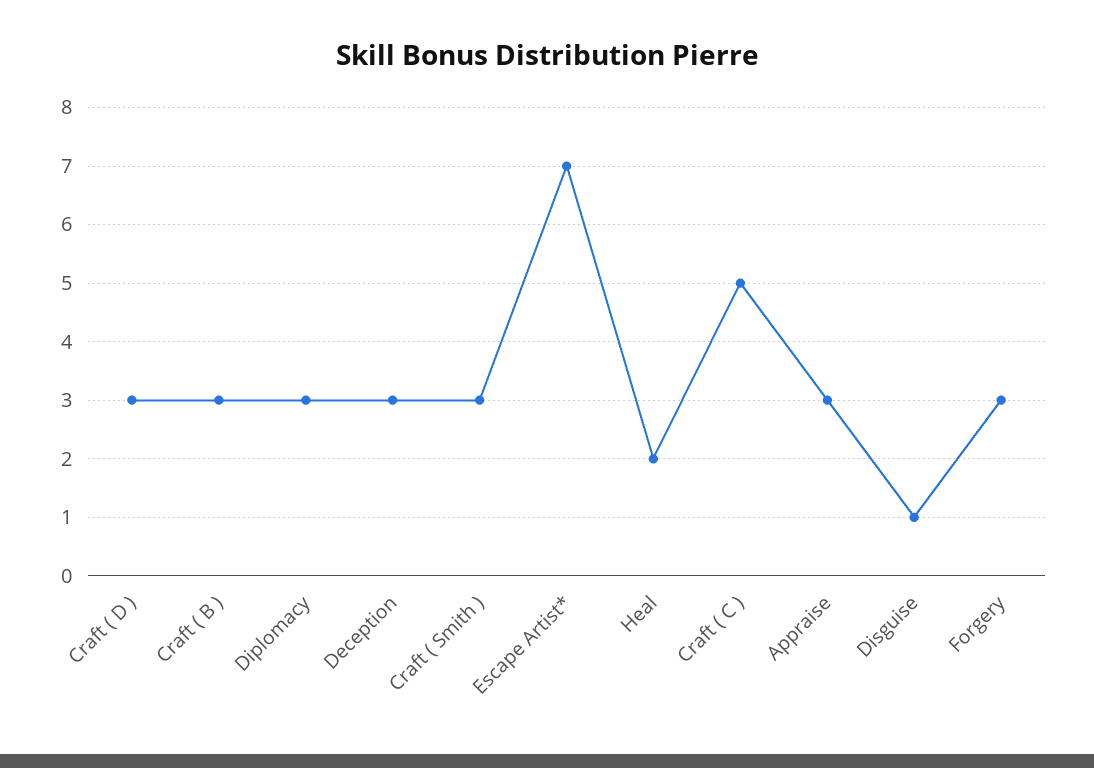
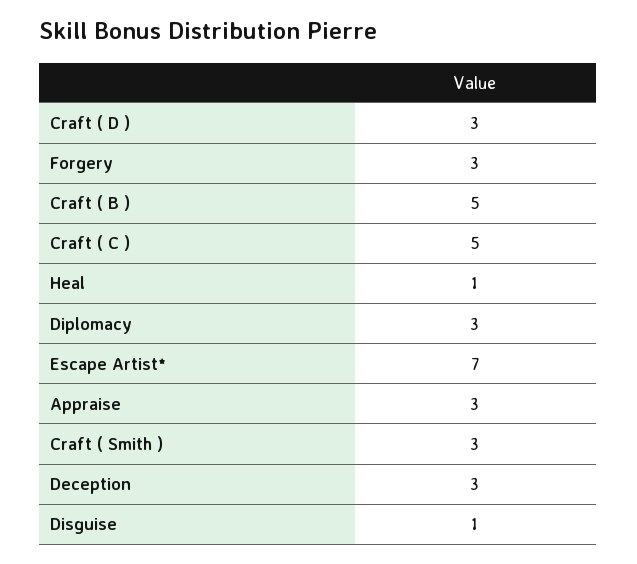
  {
    "Craft ( D )": 3,
-   "Craft ( B )": 3,
+   "Craft ( B )": 5,
    "Diplomacy": 3,
    "Deception": 3,
    "Craft ( Smith )": 3,
    "Escape Artist*": 7,
-   "Heal": 2,
+   "Heal": 1,
    "Craft ( C )": 5,
    "Appraise": 3,
    "Disguise": 1,
    "Forgery": 3
  }

